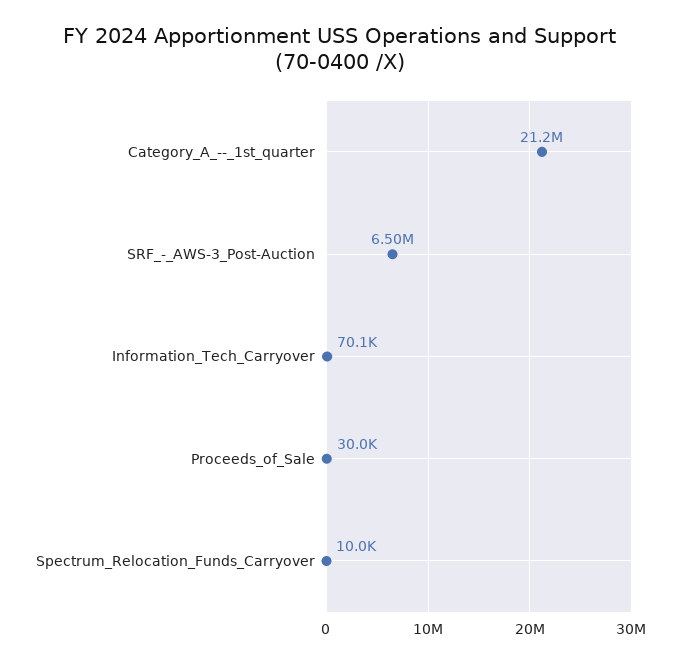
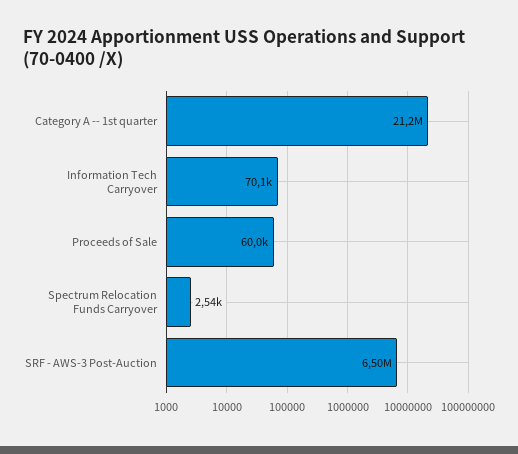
  {
    "Category_A_--_1st_quarter": 21200000,
    "SRF_-_AWS-3_Post-Auction": 6500000,
    "Information_Tech_Carryover": 70100,
-   "Proceeds_of_Sale": 30000,
+   "Proceeds_of_Sale": 60000,
-   "Spectrum_Relocation_Funds_Carryover": 10000
+   "Spectrum_Relocation_Funds_Carryover": 2540
  }

